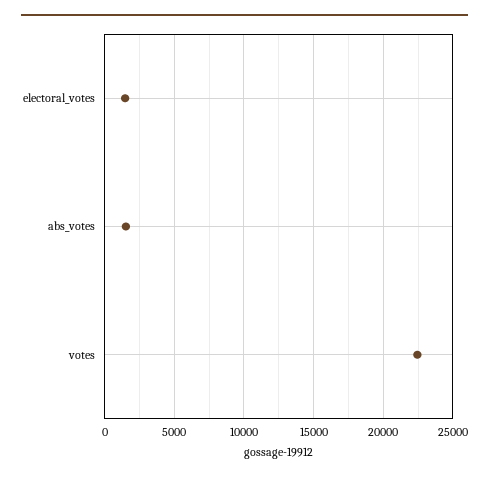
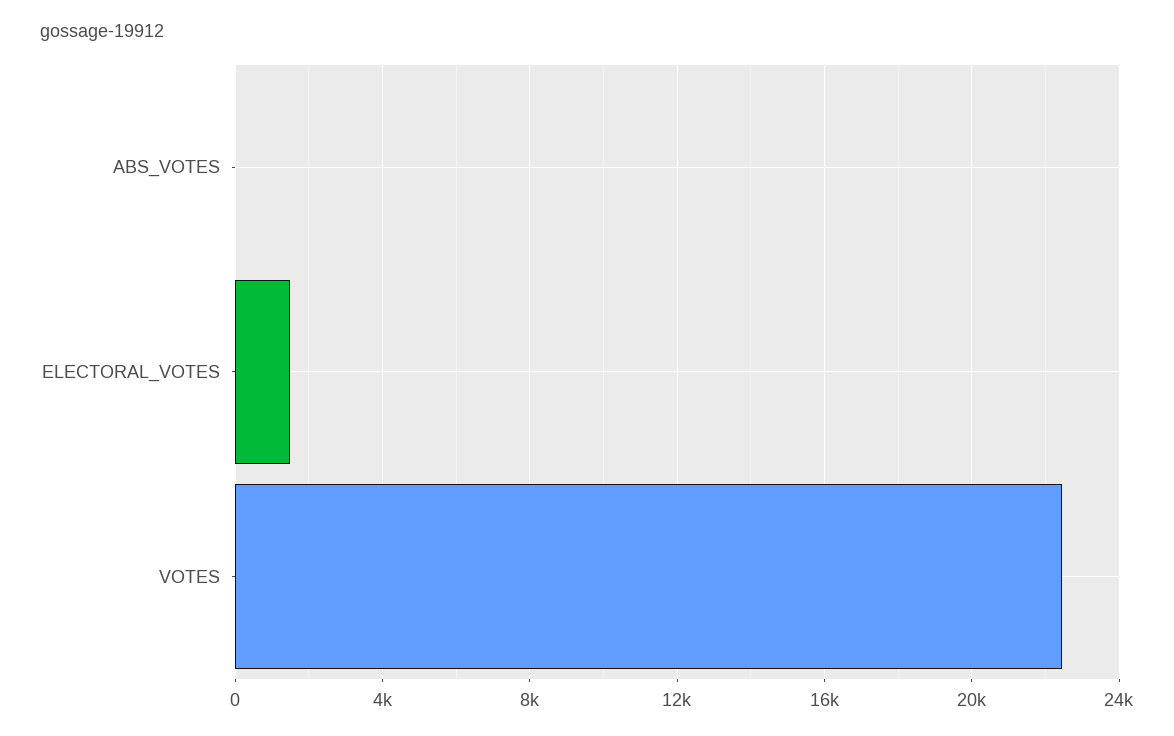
  {
    "electoral_votes": 1500,
-   "abs_votes": 1500,
+   "abs_votes": 0,
    "votes": 22500
  }

